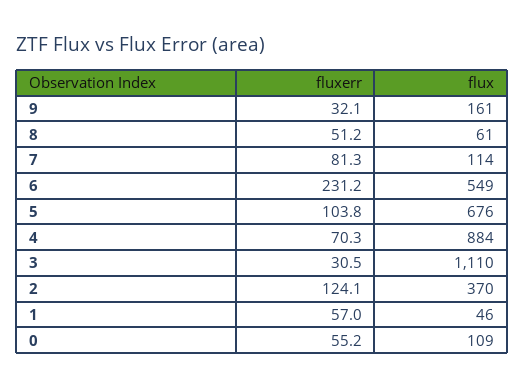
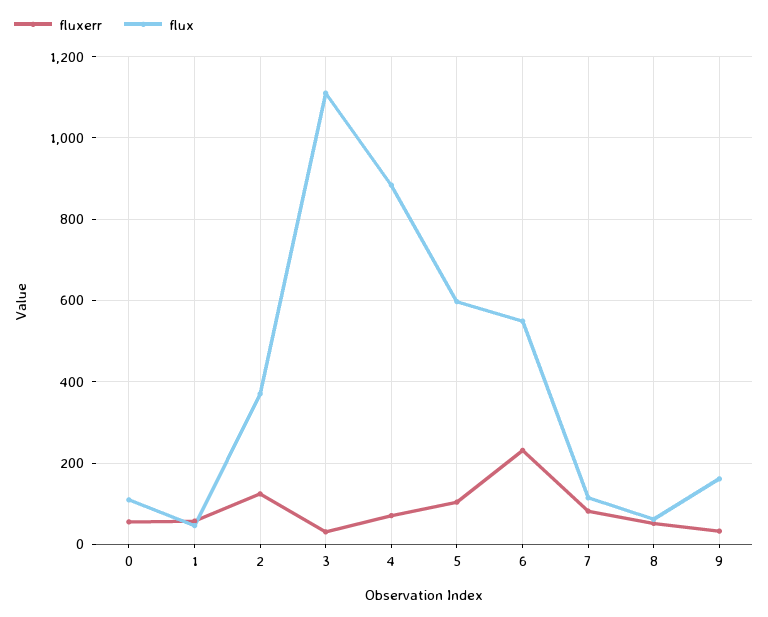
  {
    "fluxerr": {
      "9": 32.1,
      "8": 51.2,
      "7": 81.3,
      "6": 231.2,
      "5": 103.8,
      "4": 70.3,
      "3": 30.5,
      "2": 124.1,
      "1": 57,
      "0": 55.2
    },
    "flux": {
      "9": 161,
      "8": 61,
      "7": 114,
      "6": 549,
-     "5": 676,
+     "5": 600,
      "4": 884,
      "3": 1110,
      "2": 370,
      "1": 46,
      "0": 109
    }
  }

